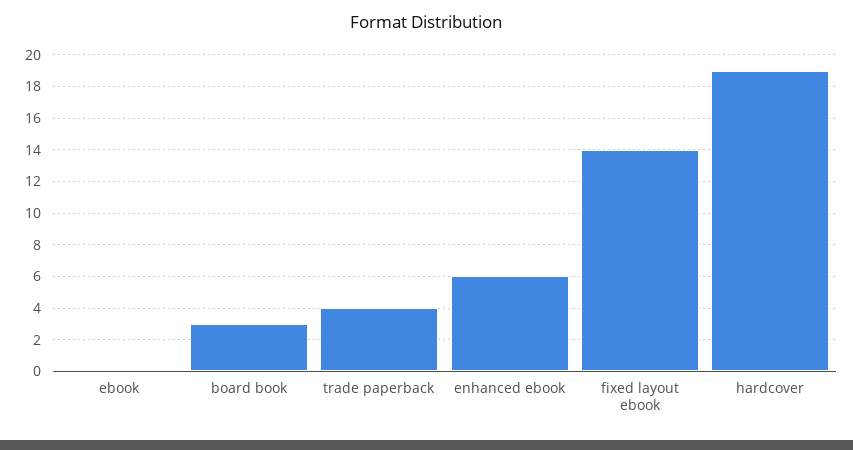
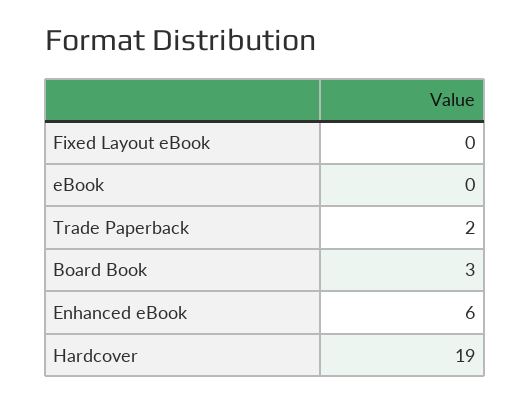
  {
    "ebook": 0,
    "board book": 3,
-   "trade paperback": 4,
+   "trade paperback": 2,
    "enhanced ebook": 6,
-   "fixed layout ebook": 14,
+   "fixed layout ebook": 0,
    "hardcover": 19
  }

